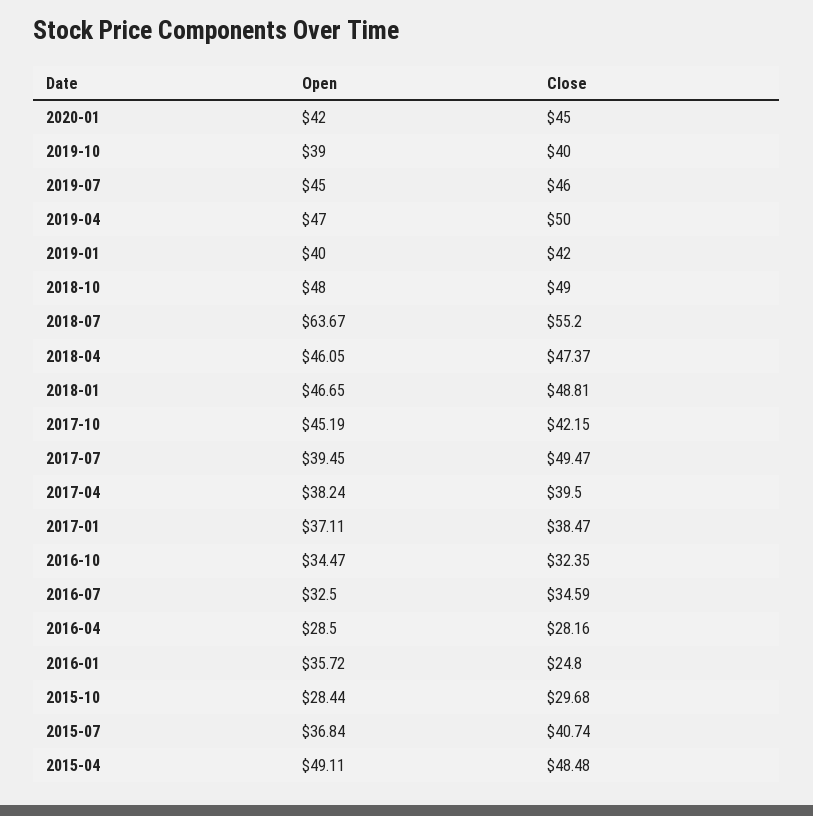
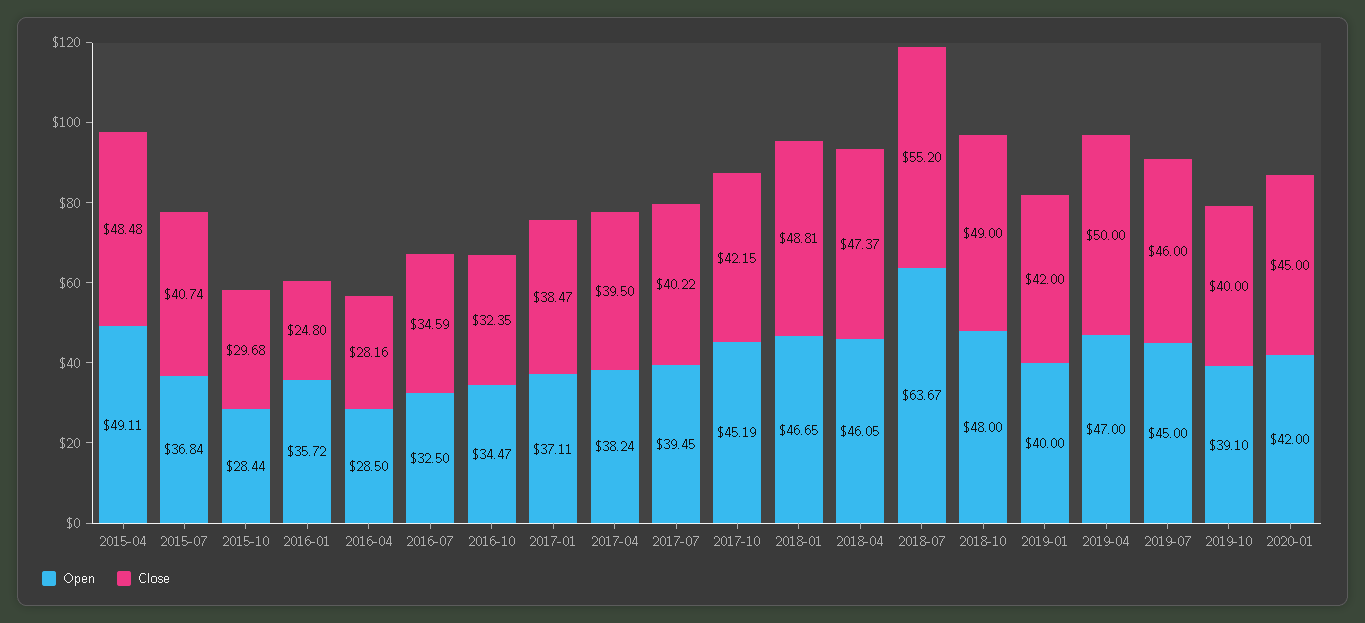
  {
    "Open": {
      "2020-01": 42,
-     "2019-10": 39,
+     "2019-10": 39.1,
      "2019-07": 45,
      "2019-04": 47,
      "2019-01": 40,
      "2018-10": 48,
      "2018-07": 63.67,
      "2018-04": 46.05,
      "2018-01": 46.65,
      "2017-10": 45.19,
      "2017-07": 39.45,
      "2017-04": 38.24,
      "2017-01": 37.11,
      "2016-10": 34.47,
      "2016-07": 32.5,
      "2016-04": 28.5,
      "2016-01": 35.72,
      "2015-10": 28.44,
      "2015-07": 36.84,
      "2015-04": 49.11
    },
    "Close": {
      "2020-01": 45,
      "2019-10": 40,
      "2019-07": 46,
      "2019-04": 50,
      "2019-01": 42,
      "2018-10": 49,
      "2018-07": 55.2,
      "2018-04": 47.37,
      "2018-01": 48.81,
      "2017-10": 42.15,
-     "2017-07": 49.47,
+     "2017-07": 40.22,
      "2017-04": 39.5,
      "2017-01": 38.47,
      "2016-10": 32.35,
      "2016-07": 34.59,
      "2016-04": 28.16,
      "2016-01": 24.8,
      "2015-10": 29.68,
      "2015-07": 40.74,
      "2015-04": 48.48
    }
  }

